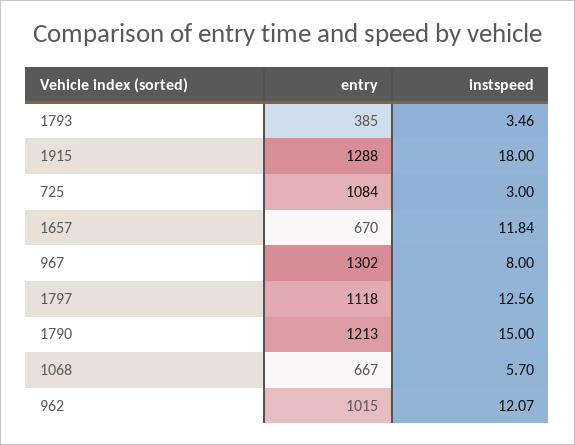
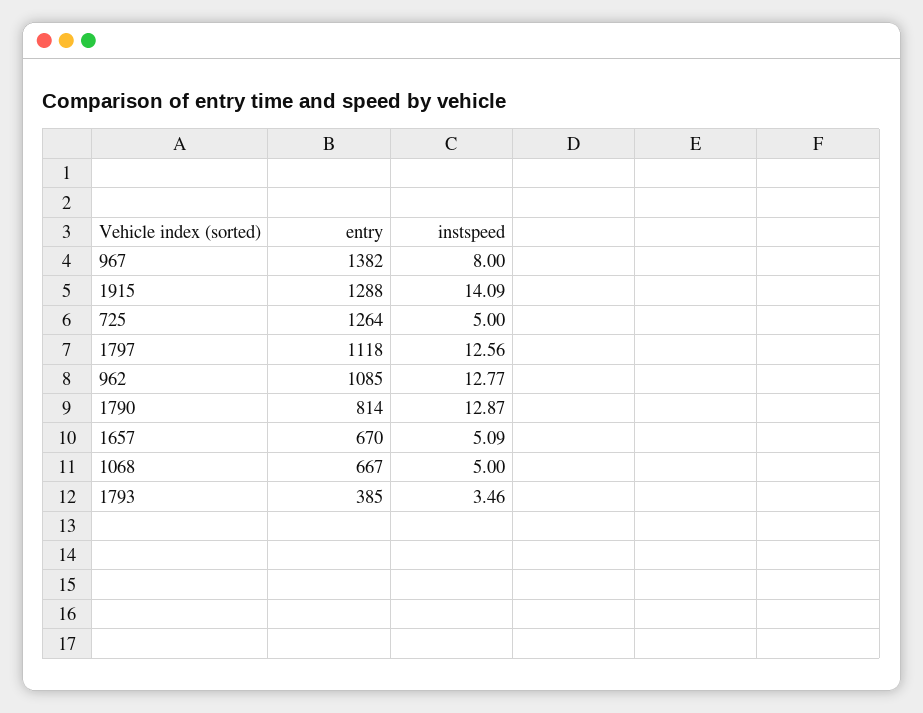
  {
    "entry": {
      "1793": 385,
      "1915": 1288,
-     "725": 1084,
+     "725": 1264,
      "1657": 670,
-     "967": 1302,
+     "967": 1382,
      "1797": 1118,
-     "1790": 1213,
+     "1790": 814,
      "1068": 667,
-     "962": 1015
+     "962": 1085
    },
    "instspeed": {
      "1793": 3.46,
-     "1915": 18,
+     "1915": 14.09,
-     "725": 3,
+     "725": 5,
-     "1657": 11.84,
+     "1657": 5.09,
      "967": 8,
      "1797": 12.56,
-     "1790": 15,
+     "1790": 12.87,
-     "1068": 5.7,
+     "1068": 5,
-     "962": 12.07
+     "962": 12.77
    }
  }

